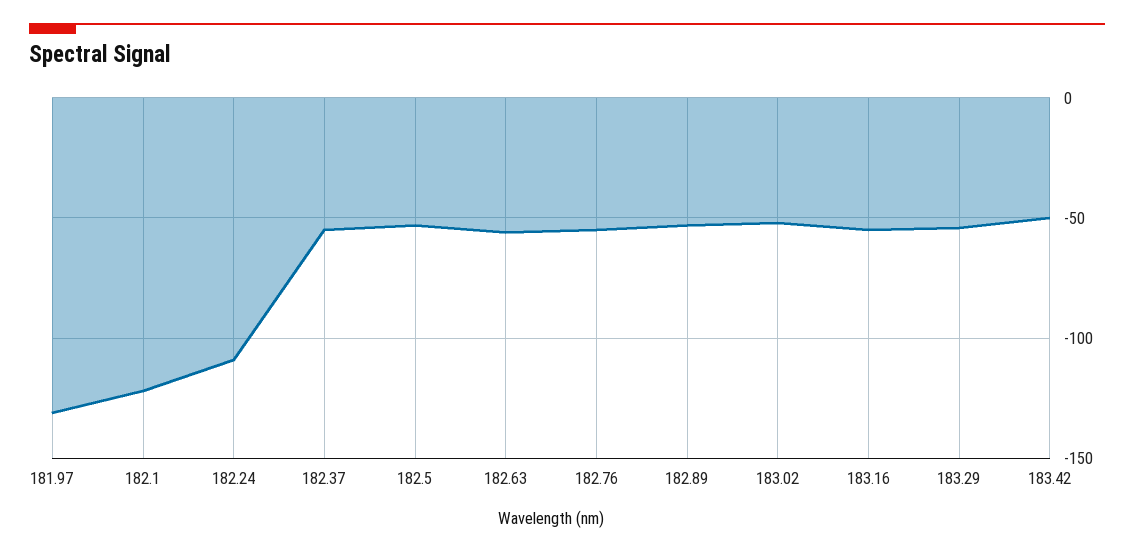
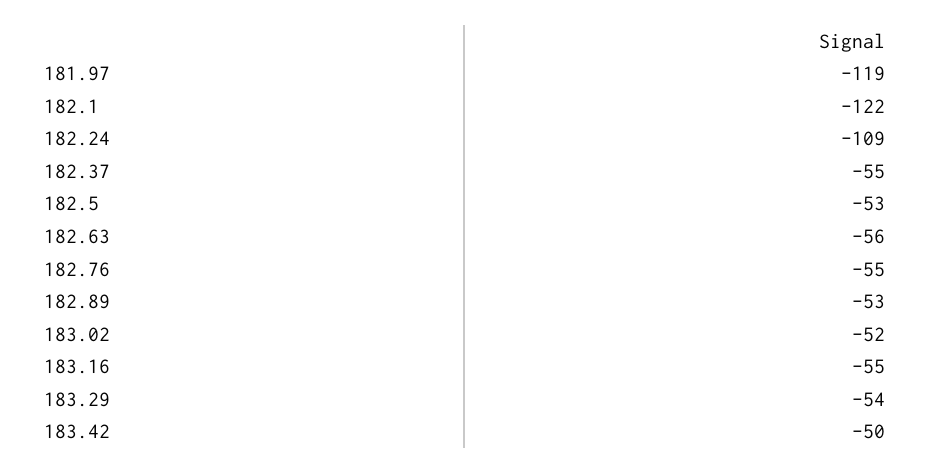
  {
-   "181.97": -130,
+   "181.97": -119,
    "182.1": -122,
    "182.24": -109,
    "182.37": -55,
    "182.5": -53,
    "182.63": -56,
    "182.76": -55,
    "182.89": -53,
    "183.02": -52,
    "183.16": -55,
    "183.29": -54,
    "183.42": -50
  }

